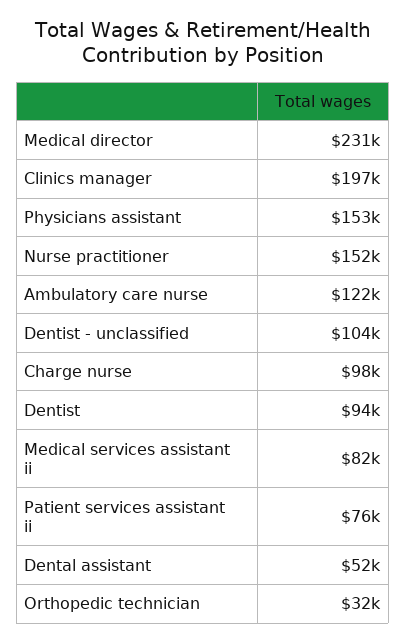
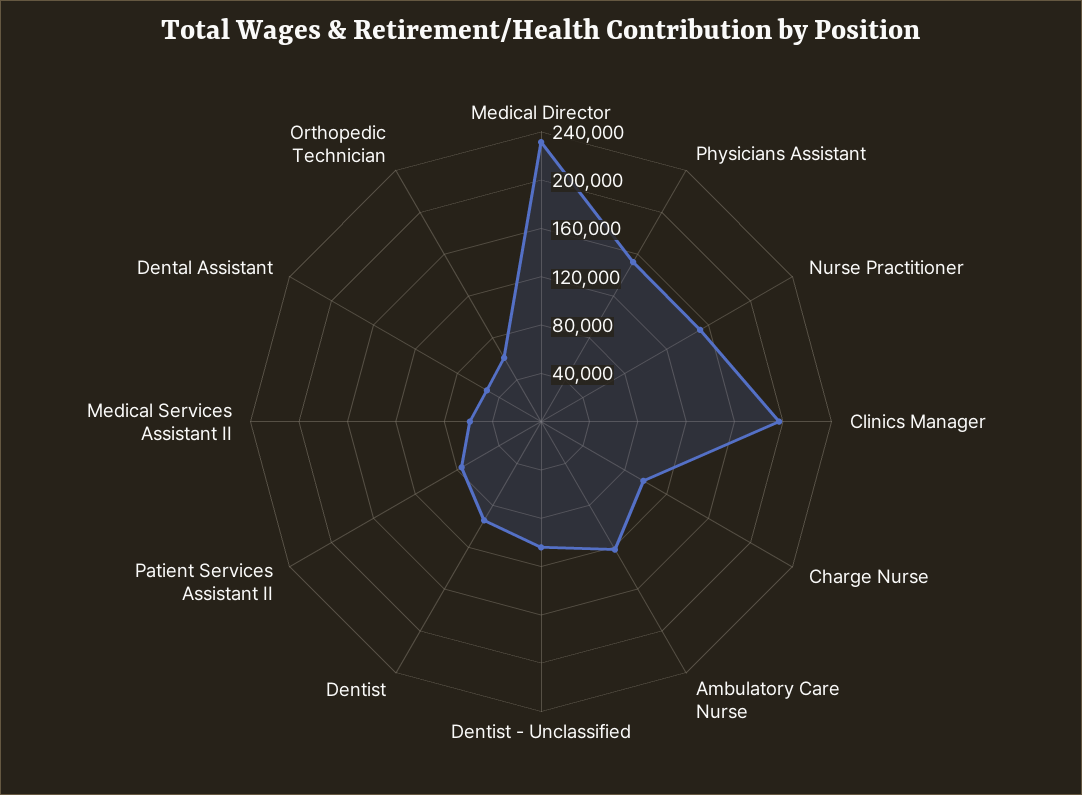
  {
    "Medical director": 231000,
    "Clinics manager": 197000,
    "Physicians assistant": 153000,
    "Nurse practitioner": 152000,
    "Ambulatory care nurse": 122000,
    "Dentist - unclassified": 104000,
    "Charge nurse": 98000,
    "Dentist": 94000,
-   "Medical services assistant ii": 82000,
+   "Medical services assistant ii": 60000,
    "Patient services assistant ii": 76000,
    "Dental assistant": 52000,
-   "Orthopedic technician": 32000
+   "Orthopedic technician": 60000
  }

